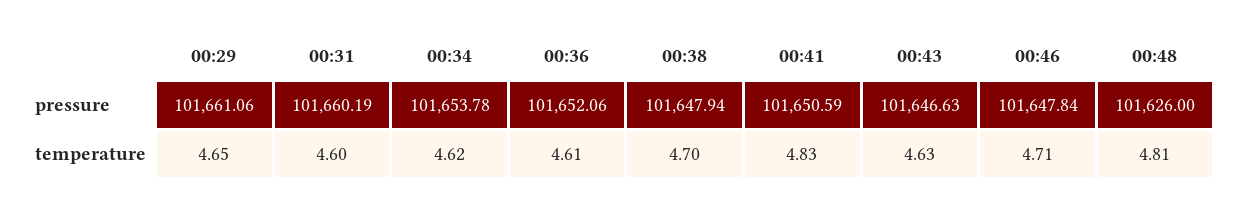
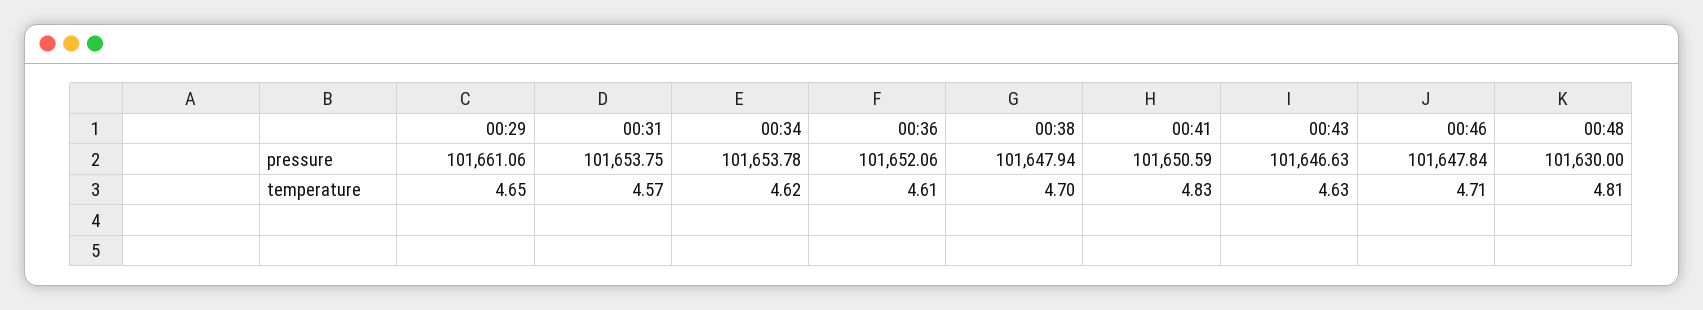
  {
    "00:29": {
      "pressure": 101661.06,
      "temperature": 4.65
    },
    "00:31": {
-     "pressure": 101660.19,
+     "pressure": 101653.75,
-     "temperature": 4.6
+     "temperature": 4.57
    },
    "00:34": {
      "pressure": 101653.78,
      "temperature": 4.62
    },
    "00:36": {
      "pressure": 101652.06,
      "temperature": 4.61
    },
    "00:38": {
      "pressure": 101647.94,
      "temperature": 4.7
    },
    "00:41": {
      "pressure": 101650.59,
      "temperature": 4.83
    },
    "00:43": {
      "pressure": 101646.63,
      "temperature": 4.63
    },
    "00:46": {
      "pressure": 101647.84,
      "temperature": 4.71
    },
    "00:48": {
-     "pressure": 101626,
+     "pressure": 101630,
      "temperature": 4.81
    }
  }

